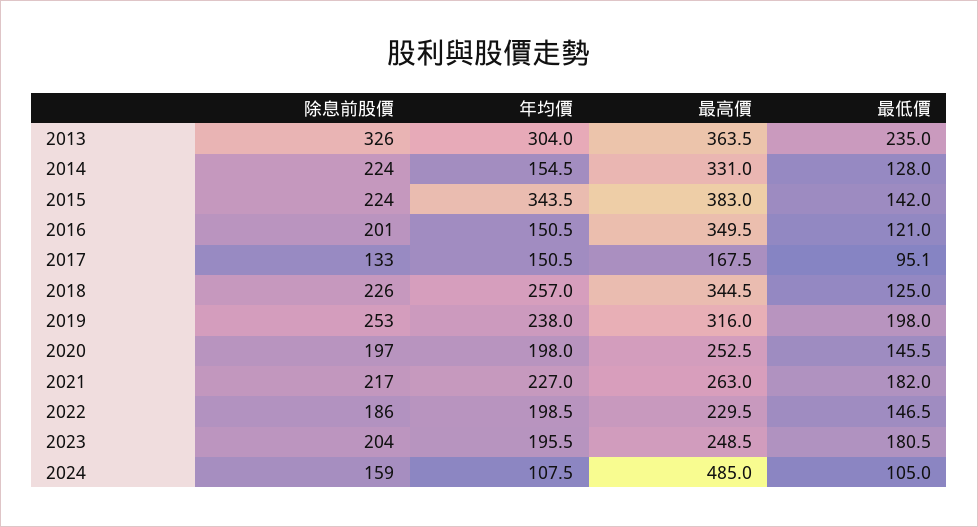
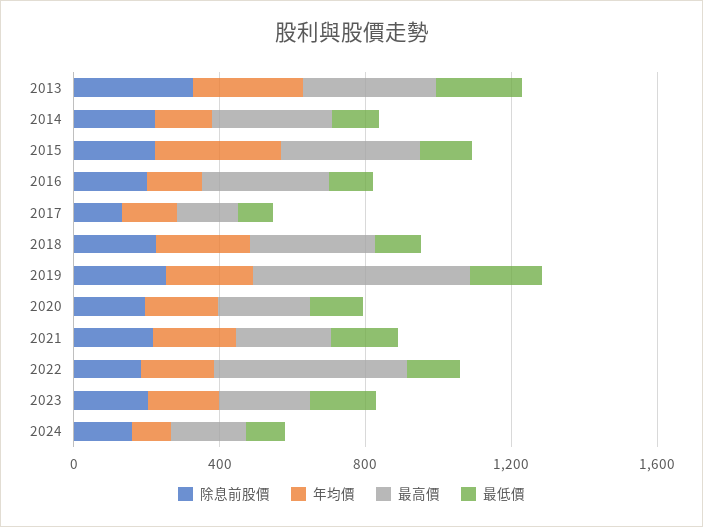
  {
    "除息前股價": {
      "2013": 326,
      "2014": 224,
      "2015": 224,
      "2016": 201,
      "2017": 133,
      "2018": 226,
      "2019": 253,
      "2020": 197,
      "2021": 217,
      "2022": 186,
      "2023": 204,
      "2024": 159
    },
    "年均價": {
      "2013": 304,
      "2014": 154.5,
      "2015": 343.5,
      "2016": 150.5,
      "2017": 150.5,
      "2018": 257,
      "2019": 238,
      "2020": 198,
      "2021": 227,
      "2022": 198.5,
      "2023": 195.5,
      "2024": 107.5
    },
    "最高價": {
      "2013": 363.5,
      "2014": 331,
      "2015": 383,
      "2016": 349.5,
      "2017": 167.5,
      "2018": 344.5,
-     "2019": 316,
+     "2019": 600,
      "2020": 252.5,
      "2021": 263,
-     "2022": 229.5,
+     "2022": 500,
      "2023": 248.5,
-     "2024": 485
+     "2024": 200
    },
    "最低價": {
      "2013": 235,
      "2014": 128,
      "2015": 142,
      "2016": 121,
      "2017": 95.1,
      "2018": 125,
      "2019": 198,
      "2020": 145.5,
      "2021": 182,
      "2022": 146.5,
      "2023": 180.5,
      "2024": 105
    }
  }

